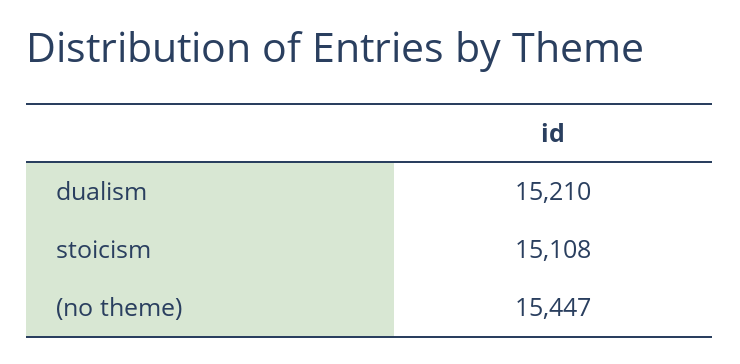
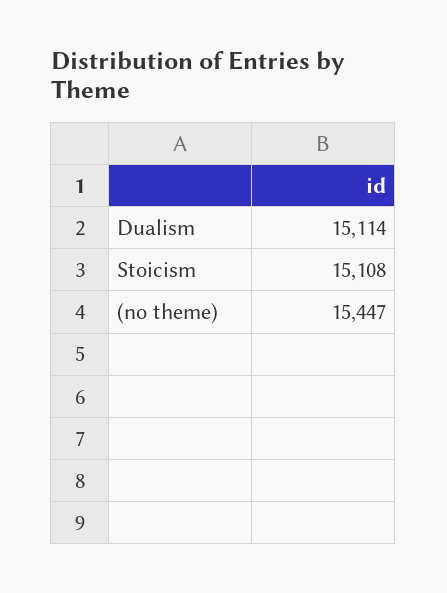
  {
-   "dualism": 15210,
+   "dualism": 15114,
    "stoicism": 15108,
    "(no theme)": 15447
  }

